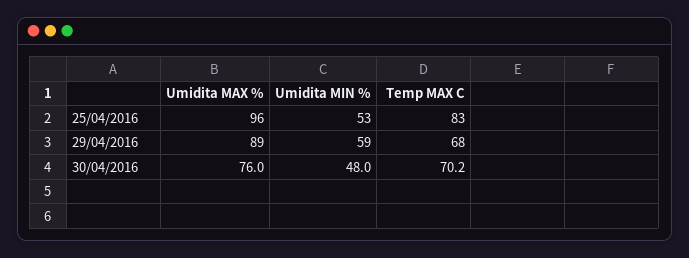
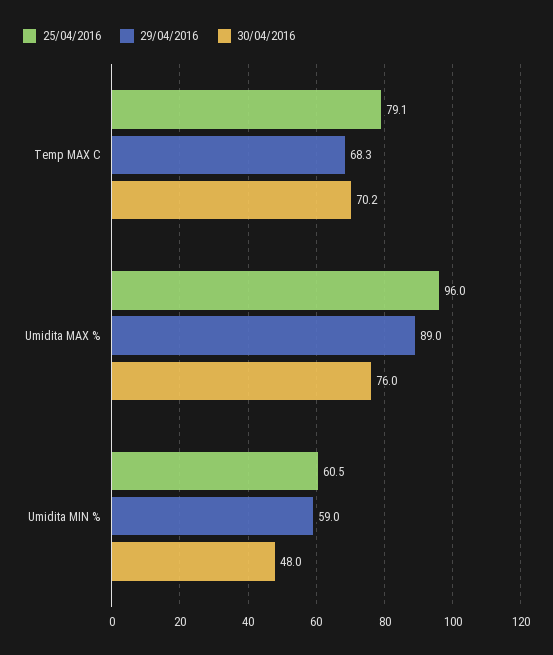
  {
    "25/04/2016": {
      "Umidita MAX %": 96,
-     "Umidita MIN %": 53,
+     "Umidita MIN %": 60.5,
-     "Temp MAX C": 83
+     "Temp MAX C": 79.1
    },
    "29/04/2016": {
      "Umidita MAX %": 89,
      "Umidita MIN %": 59,
      "Temp MAX C": 68.3
    },
    "30/04/2016": {
      "Umidita MAX %": 76,
      "Umidita MIN %": 48,
      "Temp MAX C": 70.2
    }
  }

